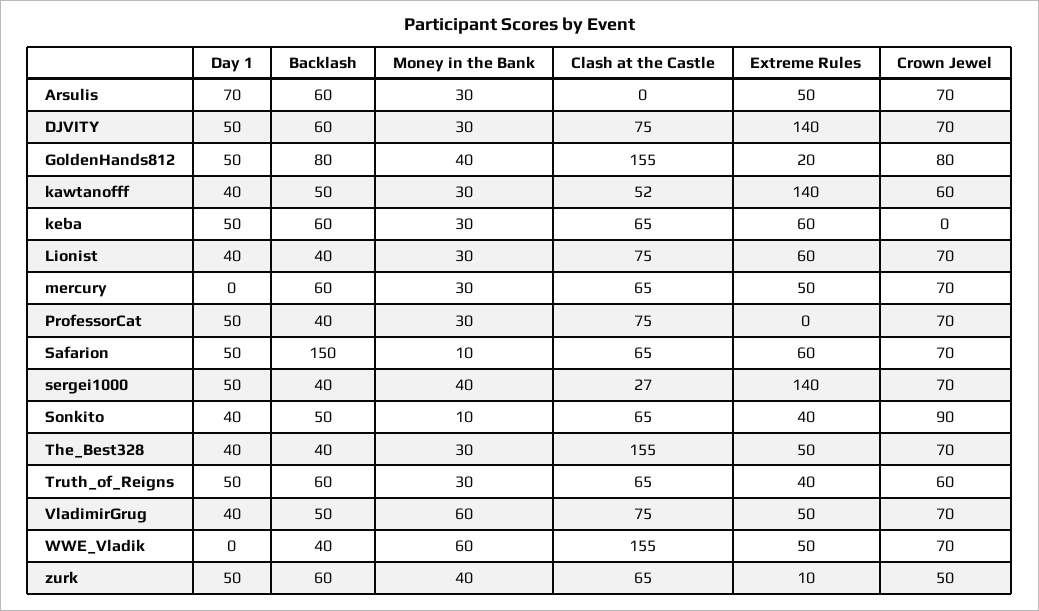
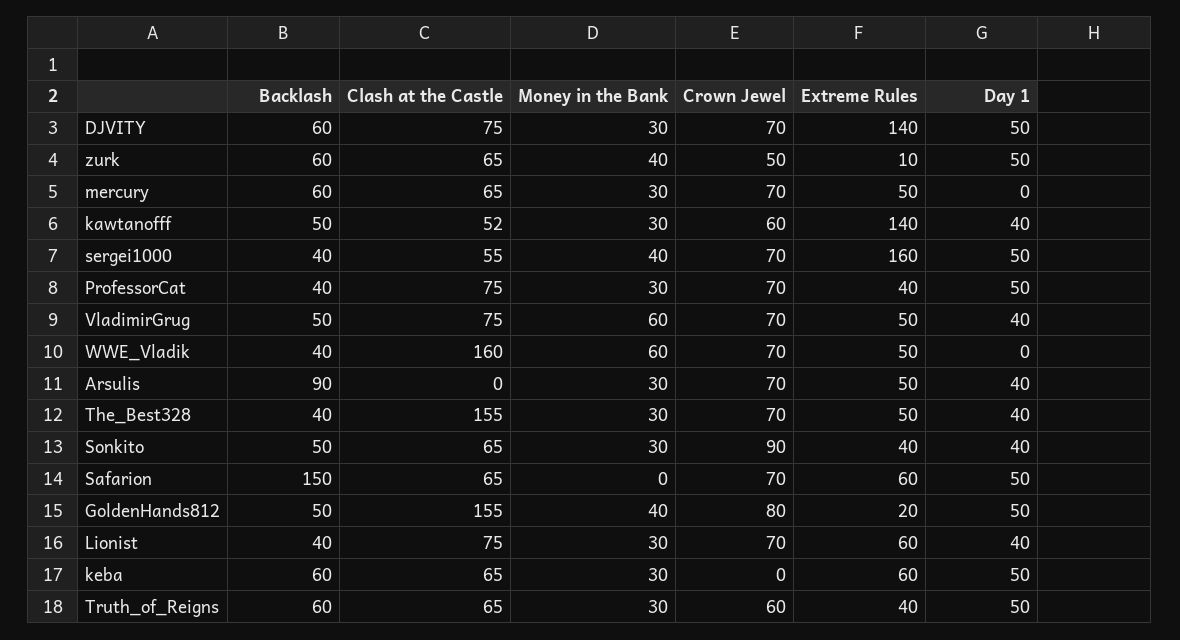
  {
    "Day 1": {
-     "Arsulis": 70,
+     "Arsulis": 40,
      "DJVITY": 50,
      "GoldenHands812": 50,
      "kawtanofff": 40,
      "keba": 50,
      "Lionist": 40,
      "mercury": 0,
      "ProfessorCat": 50,
      "Safarion": 50,
      "sergei1000": 50,
      "Sonkito": 40,
      "The_Best328": 40,
      "Truth_of_Reigns": 50,
      "VladimirGrug": 40,
      "WWE_Vladik": 0,
      "zurk": 50
    },
    "Backlash": {
-     "Arsulis": 60,
+     "Arsulis": 90,
      "DJVITY": 60,
-     "GoldenHands812": 80,
+     "GoldenHands812": 50,
      "kawtanofff": 50,
      "keba": 60,
      "Lionist": 40,
      "mercury": 60,
      "ProfessorCat": 40,
      "Safarion": 150,
      "sergei1000": 40,
      "Sonkito": 50,
      "The_Best328": 40,
      "Truth_of_Reigns": 60,
      "VladimirGrug": 50,
      "WWE_Vladik": 40,
      "zurk": 60
    },
    "Money in the Bank": {
      "Arsulis": 30,
      "DJVITY": 30,
      "GoldenHands812": 40,
      "kawtanofff": 30,
      "keba": 30,
      "Lionist": 30,
      "mercury": 30,
      "ProfessorCat": 30,
-     "Safarion": 10,
+     "Safarion": 0,
      "sergei1000": 40,
-     "Sonkito": 10,
+     "Sonkito": 30,
      "The_Best328": 30,
      "Truth_of_Reigns": 30,
      "VladimirGrug": 60,
      "WWE_Vladik": 60,
      "zurk": 40
    },
    "Clash at the Castle": {
      "Arsulis": 0,
      "DJVITY": 75,
      "GoldenHands812": 155,
      "kawtanofff": 52,
      "keba": 65,
      "Lionist": 75,
      "mercury": 65,
      "ProfessorCat": 75,
      "Safarion": 65,
-     "sergei1000": 27,
+     "sergei1000": 55,
      "Sonkito": 65,
      "The_Best328": 155,
      "Truth_of_Reigns": 65,
      "VladimirGrug": 75,
-     "WWE_Vladik": 155,
+     "WWE_Vladik": 160,
      "zurk": 65
    },
    "Extreme Rules": {
      "Arsulis": 50,
      "DJVITY": 140,
      "GoldenHands812": 20,
      "kawtanofff": 140,
      "keba": 60,
      "Lionist": 60,
      "mercury": 50,
-     "ProfessorCat": 0,
+     "ProfessorCat": 40,
      "Safarion": 60,
-     "sergei1000": 140,
+     "sergei1000": 160,
      "Sonkito": 40,
      "The_Best328": 50,
      "Truth_of_Reigns": 40,
      "VladimirGrug": 50,
      "WWE_Vladik": 50,
      "zurk": 10
    },
    "Crown Jewel": {
      "Arsulis": 70,
      "DJVITY": 70,
      "GoldenHands812": 80,
      "kawtanofff": 60,
      "keba": 0,
      "Lionist": 70,
      "mercury": 70,
      "ProfessorCat": 70,
      "Safarion": 70,
      "sergei1000": 70,
      "Sonkito": 90,
      "The_Best328": 70,
      "Truth_of_Reigns": 60,
      "VladimirGrug": 70,
      "WWE_Vladik": 70,
      "zurk": 50
    }
  }

